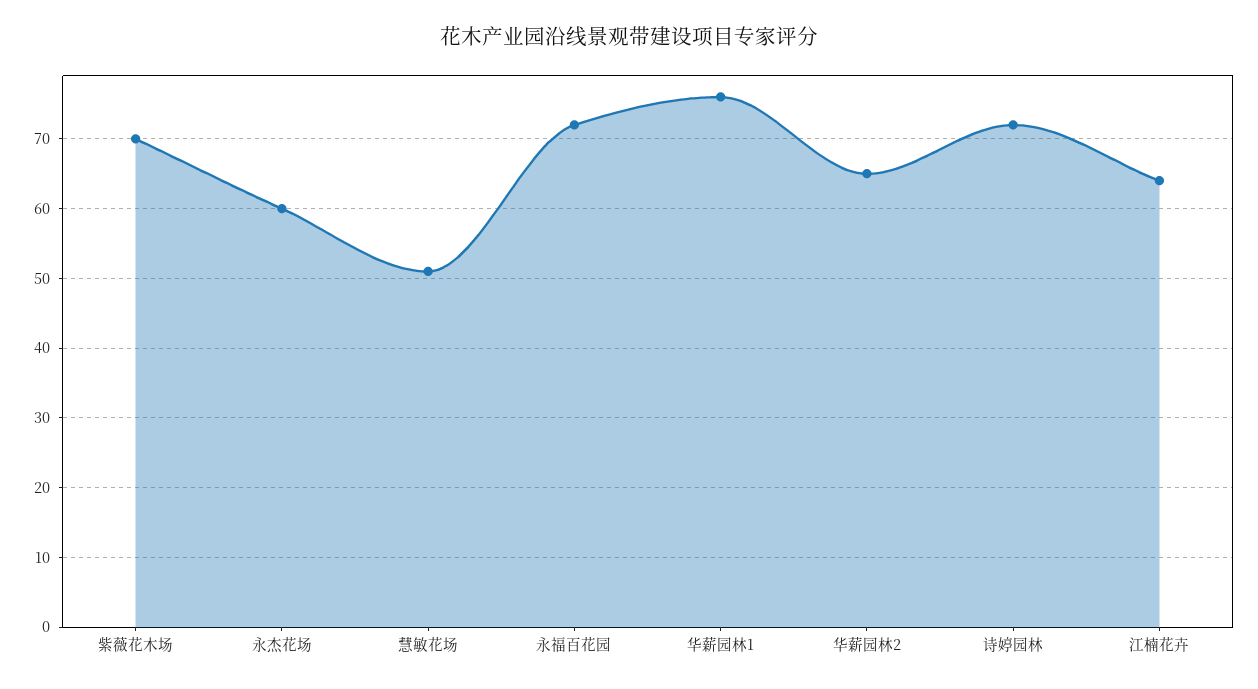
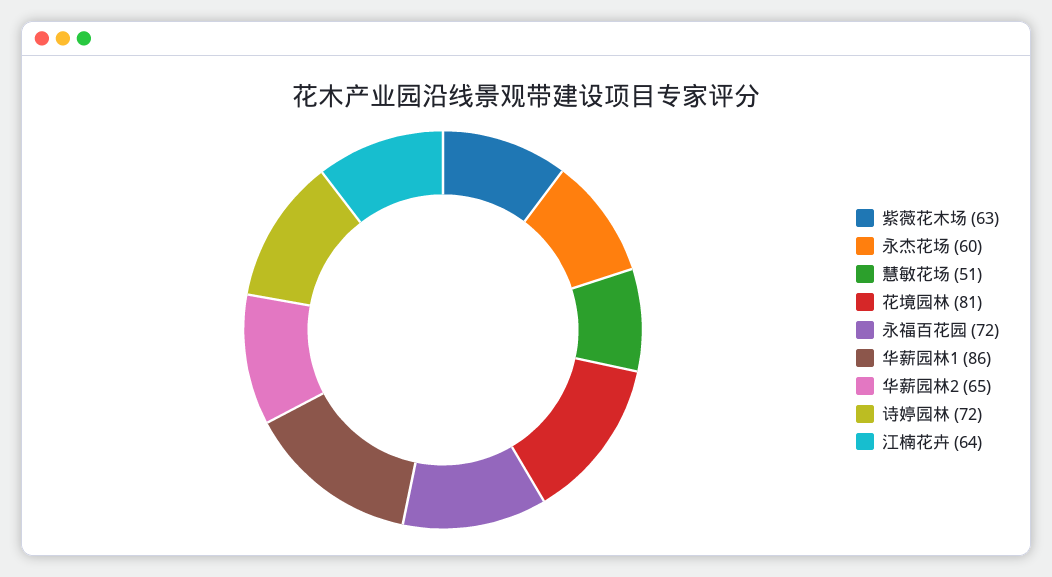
  {
-   "紫薇花木场": 70,
+   "紫薇花木场": 63,
    "永杰花场": 60,
    "慧敏花场": 51,
    "永福百花园": 72,
-   "华薪园林1": 76,
+   "华薪园林1": 86,
    "华薪园林2": 65,
    "诗婷园林": 72,
-   "江楠花卉": 64
+   "江楠花卉": 64,
+   "花境园林": 81
  }

